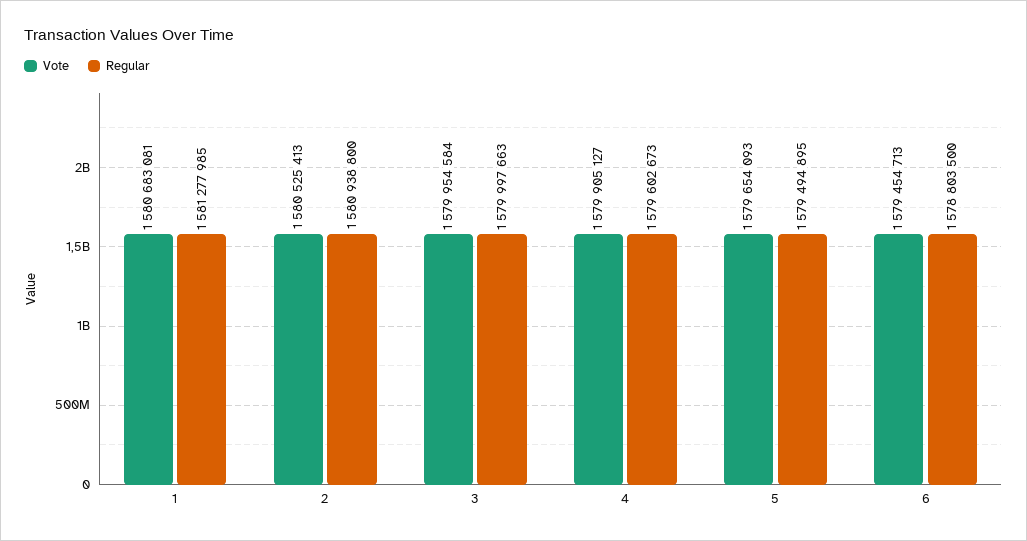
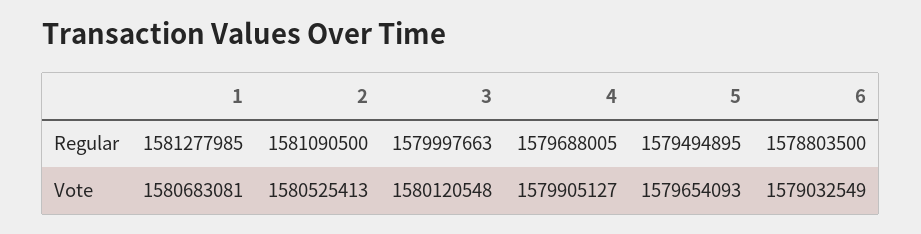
  {
    "Vote": {
      "1": 1580683081,
      "2": 1580525413,
-     "3": 1579954584,
+     "3": 1580120548,
      "4": 1579905127,
      "5": 1579654093,
-     "6": 1579454713
+     "6": 1579032549
    },
    "Regular": {
      "1": 1581277985,
-     "2": 1580938800,
+     "2": 1581090500,
      "3": 1579997663,
-     "4": 1579602673,
+     "4": 1579688005,
      "5": 1579494895,
      "6": 1578803500
    }
  }

